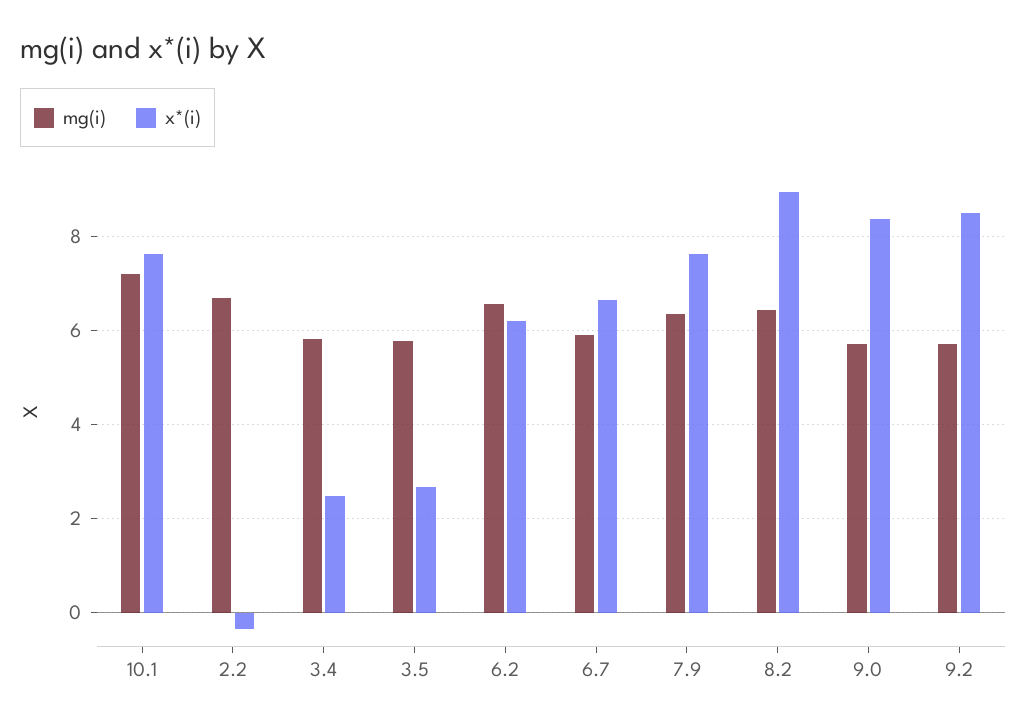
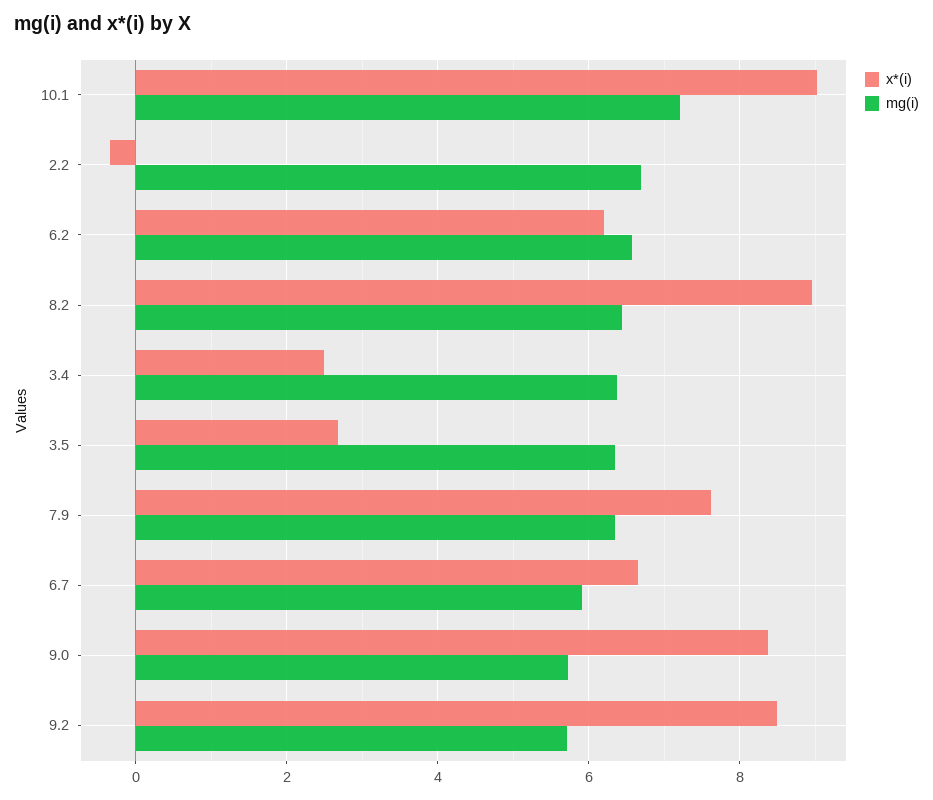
  {
    "mg(i)": {
      "10.1": 7.2,
      "2.2": 6.6,
-     "3.4": 5.8,
+     "3.4": 6.4,
-     "3.5": 5.8,
+     "3.5": 6.4,
      "6.2": 6.6,
      "6.7": 6,
      "7.9": 6.4,
      "8.2": 6.4,
      "9.0": 5.8,
      "9.2": 5.8
    },
    "x*(i)": {
-     "10.1": 7.6,
+     "10.1": 9,
      "2.2": -0.4,
      "3.4": 2.4,
      "3.5": 2.6,
      "6.2": 6.2,
      "6.7": 6.6,
      "7.9": 7.6,
      "8.2": 9,
      "9.0": 8.4,
      "9.2": 8.4
    }
  }

